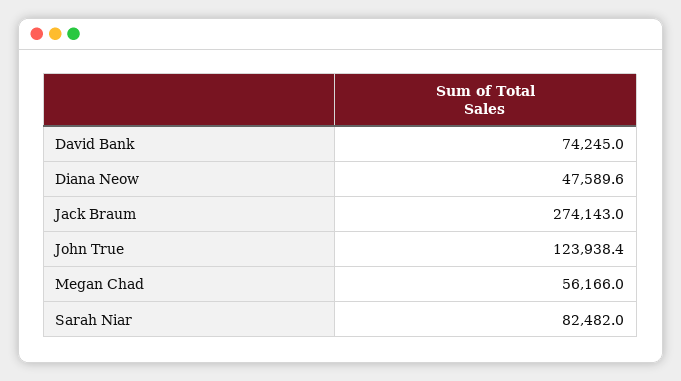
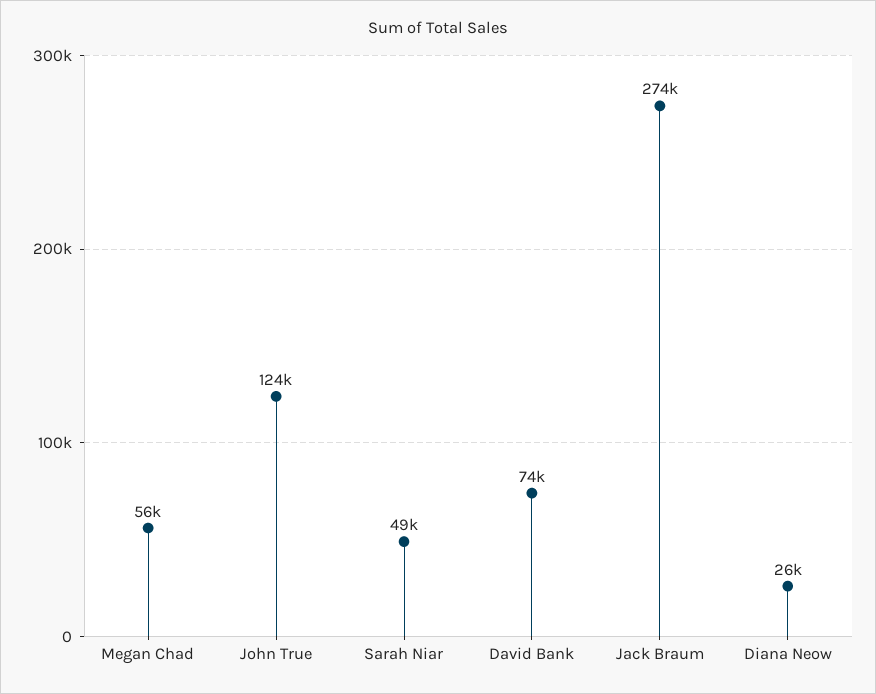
  {
    "David Bank": 74245,
-   "Diana Neow": 47589.6,
+   "Diana Neow": 26000,
    "Jack Braum": 274143,
    "John True": 123938.4,
    "Megan Chad": 56166,
-   "Sarah Niar": 82482
+   "Sarah Niar": 49000
  }

